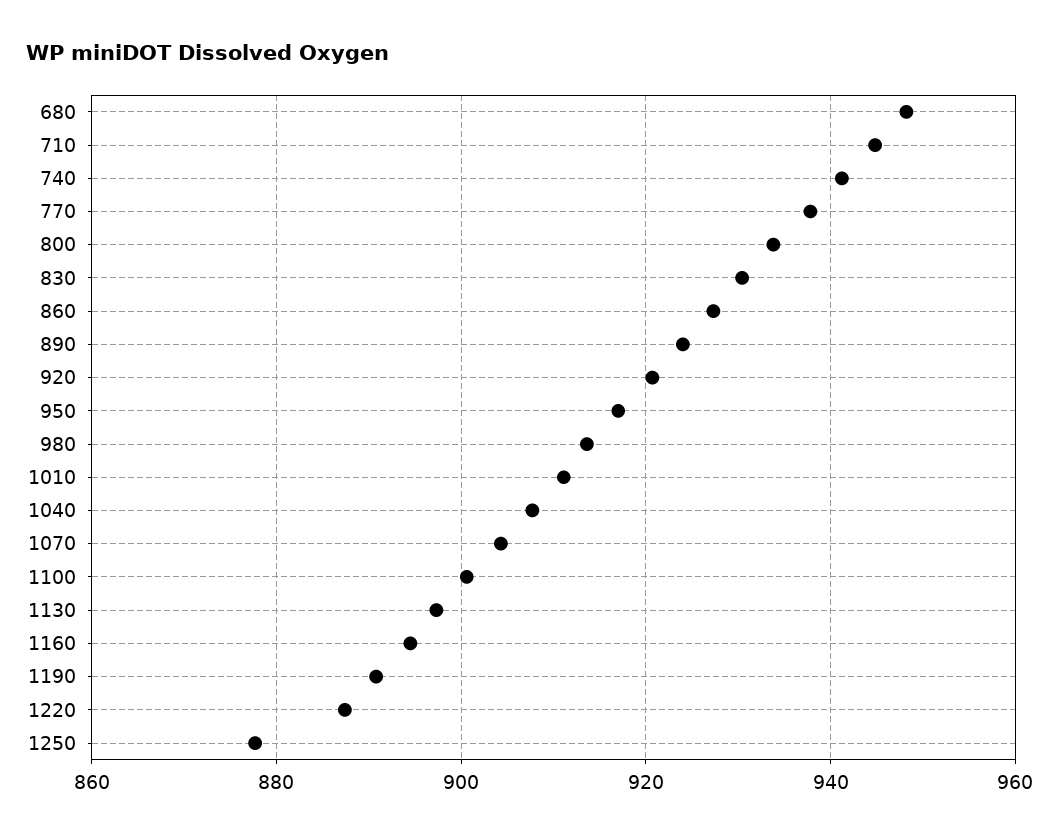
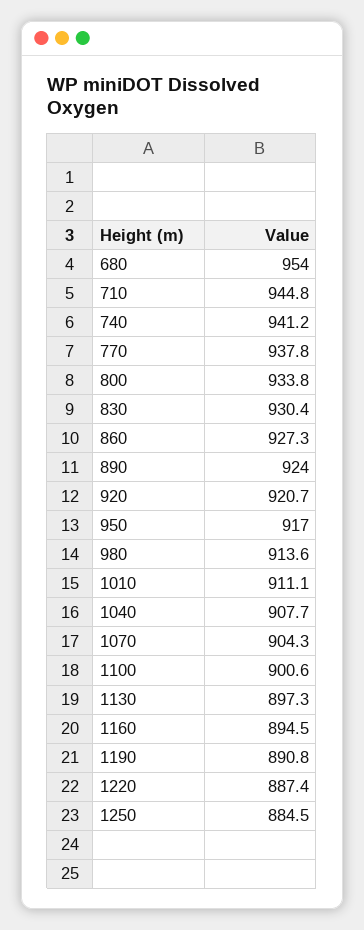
  {
-   "680": 948,
+   "680": 954,
    "710": 944.8,
    "740": 941.2,
    "770": 937.8,
    "800": 933.8,
    "830": 930.4,
    "860": 927.3,
    "890": 924,
    "920": 920.7,
    "950": 917,
    "980": 913.6,
    "1010": 911.1,
    "1040": 907.7,
    "1070": 904.3,
    "1100": 900.6,
    "1130": 897.3,
    "1160": 894.5,
    "1190": 890.8,
    "1220": 887.4,
-   "1250": 878
+   "1250": 884.5
  }

